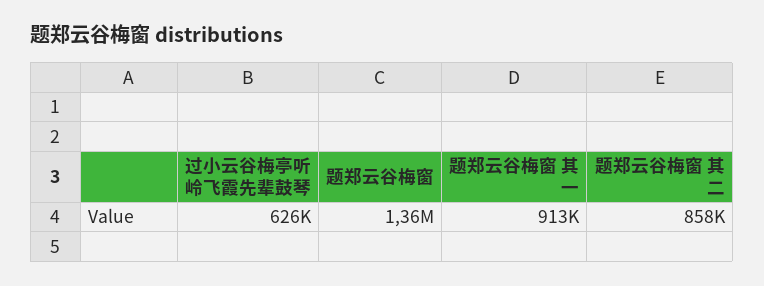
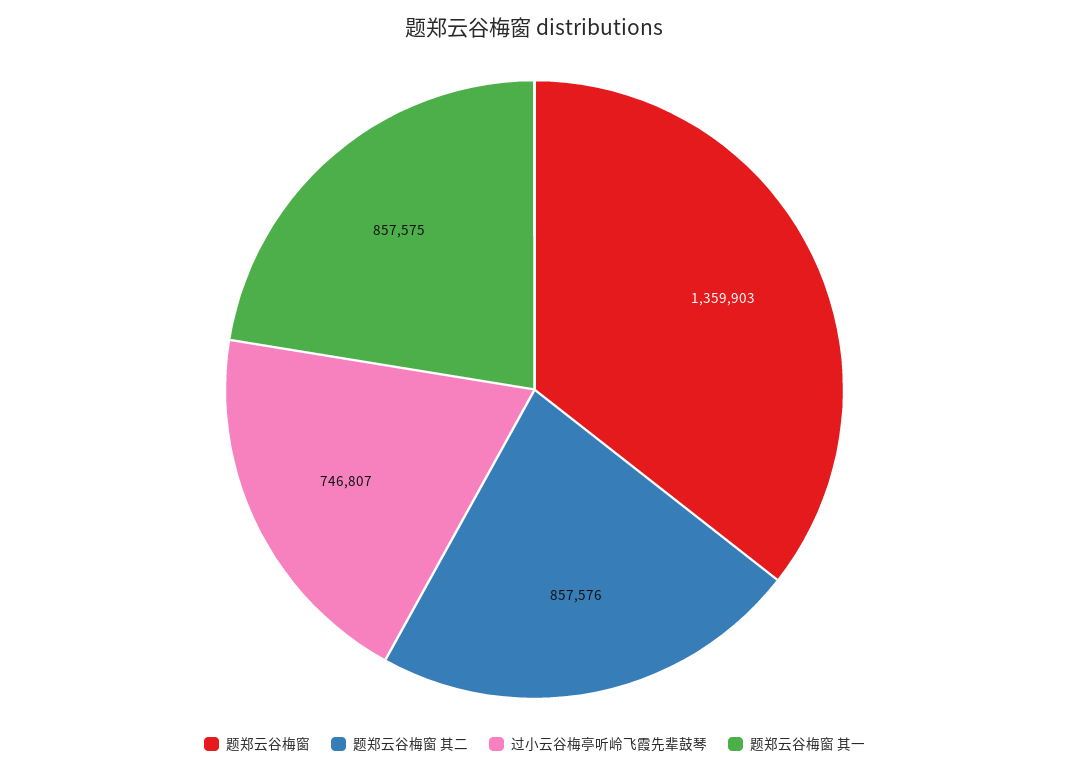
  {
-   "过小云谷梅亭听岭飞霞先辈鼓琴": 626000,
+   "过小云谷梅亭听岭飞霞先辈鼓琴": 746807,
    "题郑云谷梅窗": 1359903,
-   "题郑云谷梅窗 其一": 913000,
+   "题郑云谷梅窗 其一": 857575,
    "题郑云谷梅窗 其二": 857576
  }

